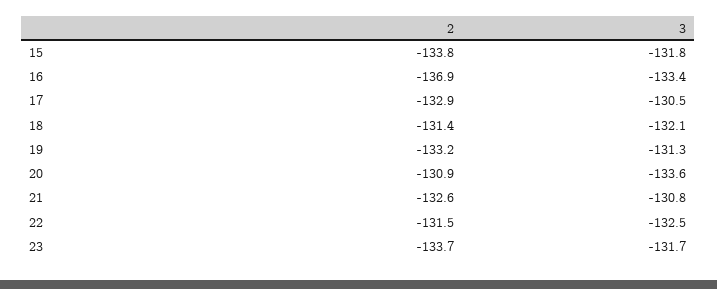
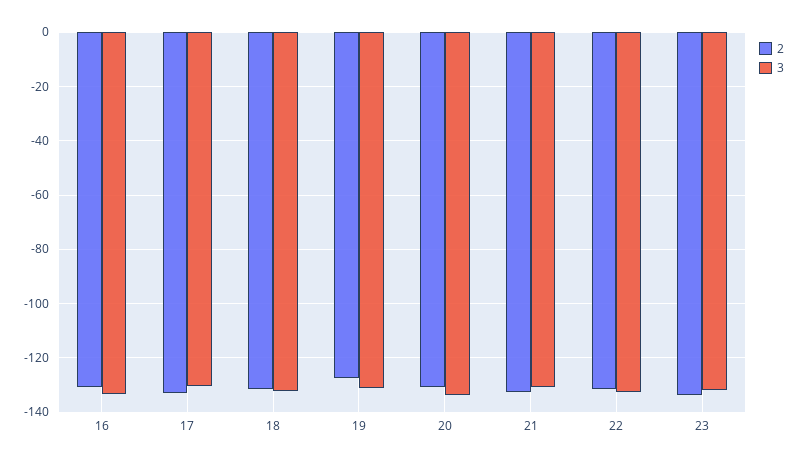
  {
    "2": {
-     "15": -133.8,
-     "16": -136.9,
+     "16": -130,
      "17": -132.9,
      "18": -131.4,
-     "19": -133.2,
+     "19": -127.5,
      "20": -130.9,
      "21": -132.6,
      "22": -131.5,
      "23": -133.7
    },
    "3": {
-     "15": -131.8,
      "16": -133.4,
      "17": -130.5,
      "18": -132.1,
      "19": -131.3,
      "20": -133.6,
      "21": -130.8,
      "22": -132.5,
      "23": -131.7
    }
  }

